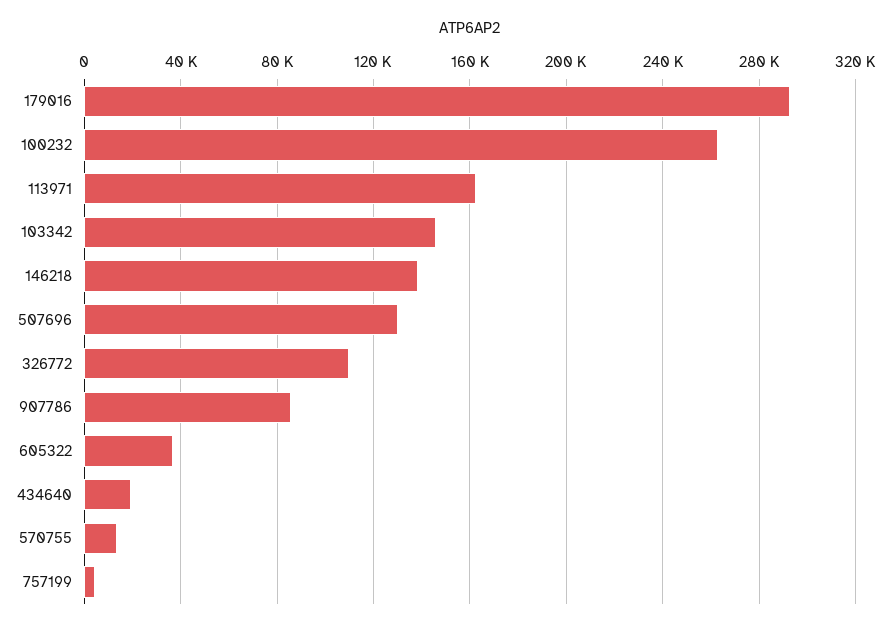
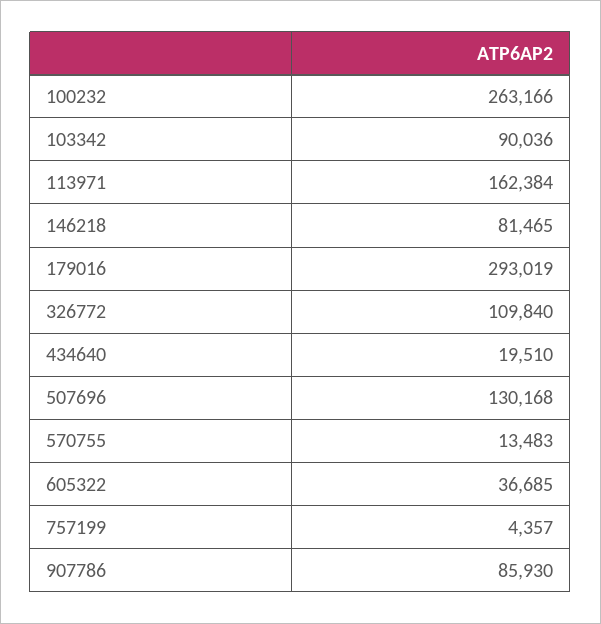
  {
    "179016": 293019,
    "100232": 263166,
    "113971": 162384,
-   "103342": 145000,
+   "103342": 90036,
-   "146218": 140000,
+   "146218": 81465,
    "507696": 130168,
    "326772": 109840,
    "907786": 85930,
    "605322": 36685,
    "434640": 19510,
    "570755": 13483,
    "757199": 4357
  }

